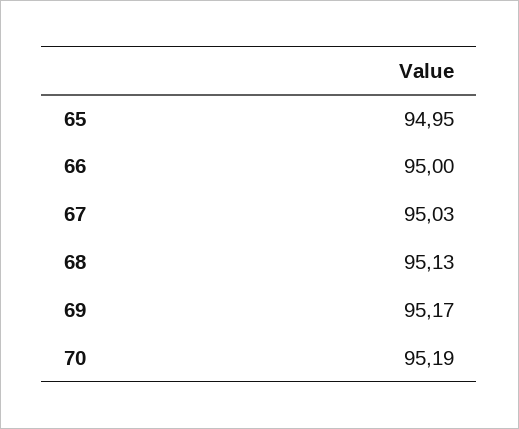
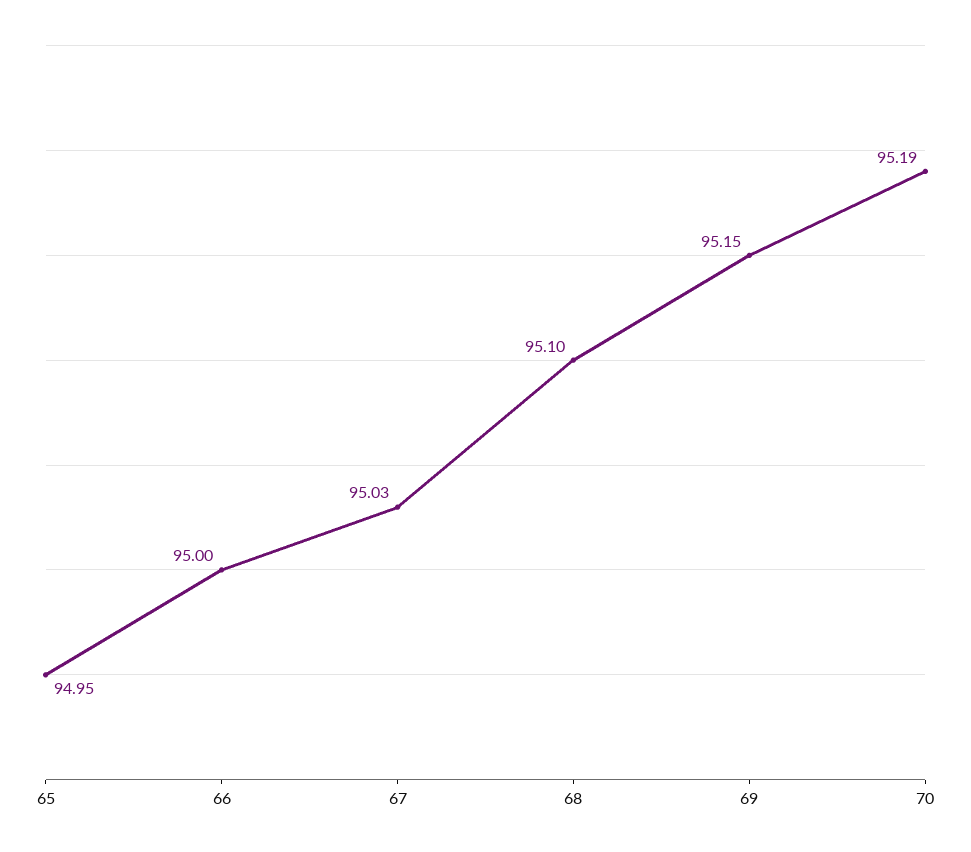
  {
    "65": 94.95,
    "66": 95,
    "67": 95.03,
-   "68": 95.13,
+   "68": 95.1,
-   "69": 95.17,
+   "69": 95.15,
    "70": 95.19
  }

